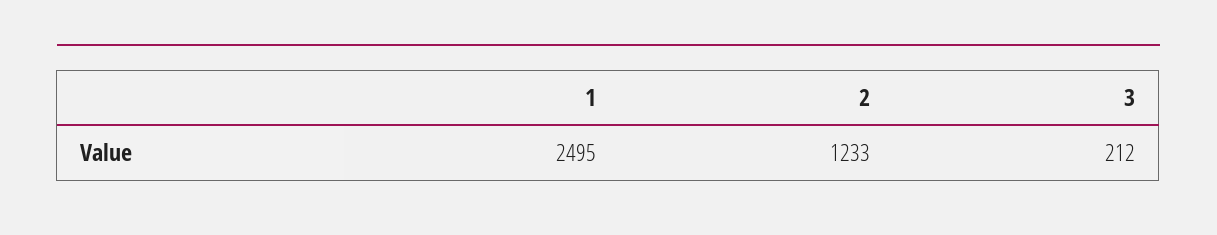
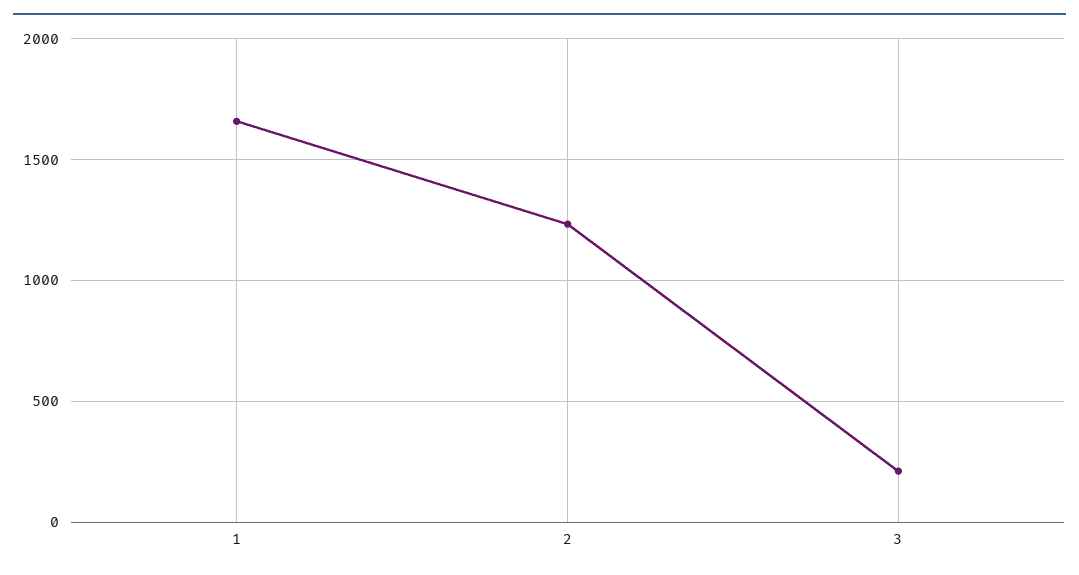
  {
-   "1": 2495,
+   "1": 1650,
    "2": 1233,
    "3": 212
  }

